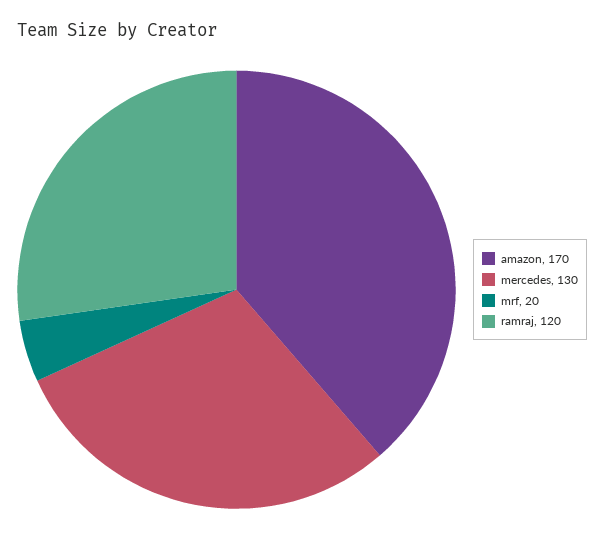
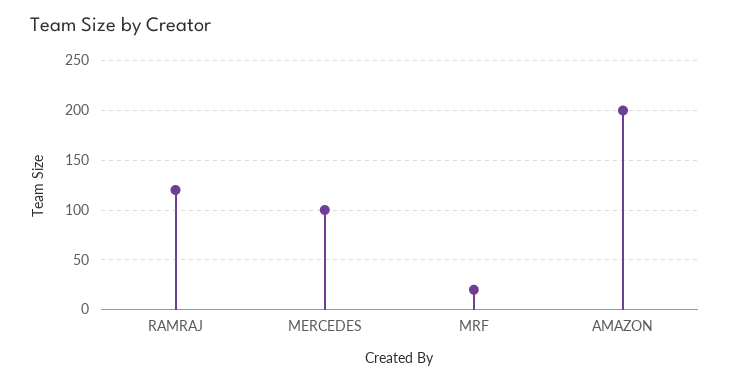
  {
-   "amazon": 170,
+   "amazon": 200,
-   "mercedes": 130,
+   "mercedes": 100,
    "mrf": 20,
    "ramraj": 120
  }

